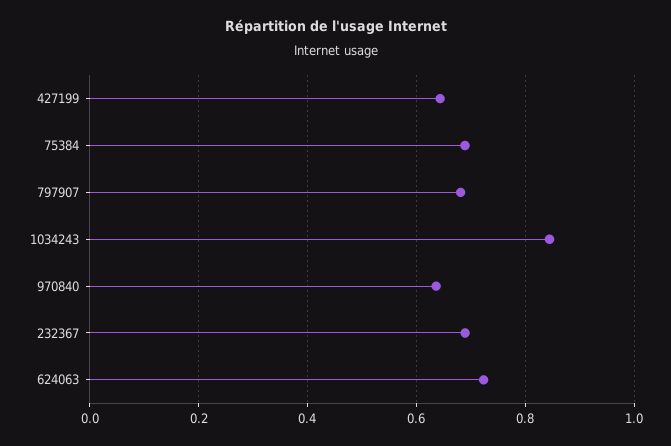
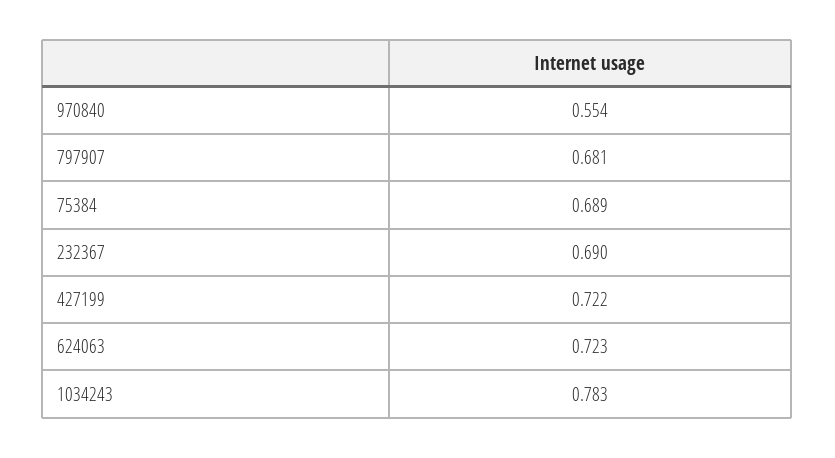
  {
-   "427199": 0.64,
+   "427199": 0.722,
    "75384": 0.689,
    "797907": 0.681,
-   "1034243": 0.84,
+   "1034243": 0.783,
-   "970840": 0.64,
+   "970840": 0.554,
    "232367": 0.69,
    "624063": 0.723
  }

